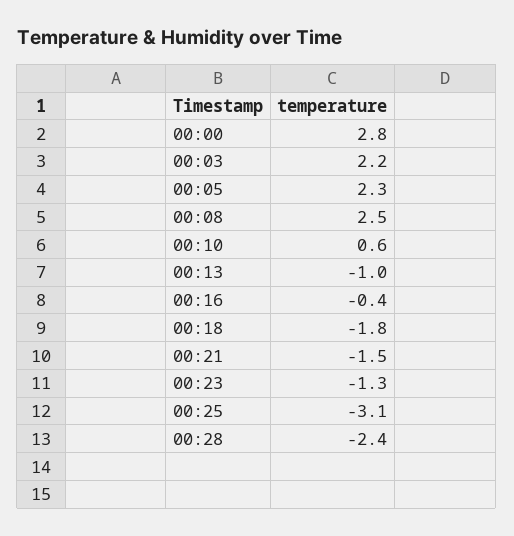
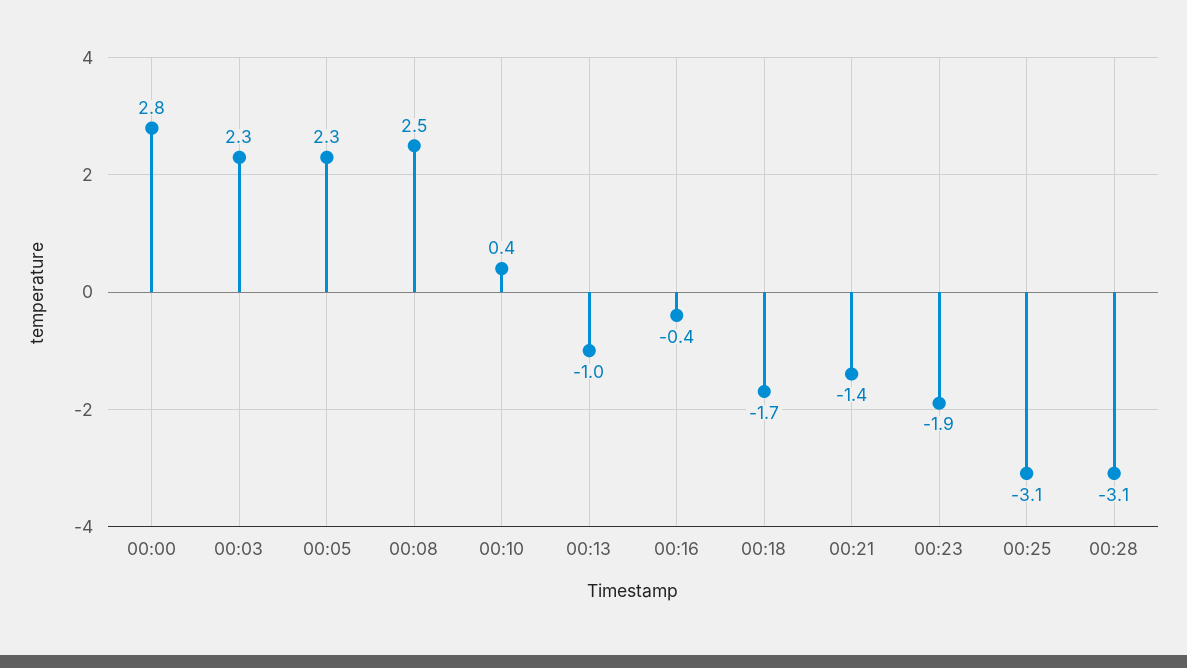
  {
    "00:00": 2.8,
-   "00:03": 2.2,
+   "00:03": 2.3,
    "00:05": 2.3,
    "00:08": 2.5,
-   "00:10": 0.6,
+   "00:10": 0.4,
    "00:13": -1,
    "00:16": -0.4,
-   "00:18": -1.8,
+   "00:18": -1.7,
-   "00:21": -1.5,
+   "00:21": -1.4,
-   "00:23": -1.3,
+   "00:23": -1.9,
    "00:25": -3.1,
-   "00:28": -2.4
+   "00:28": -3.1
  }

